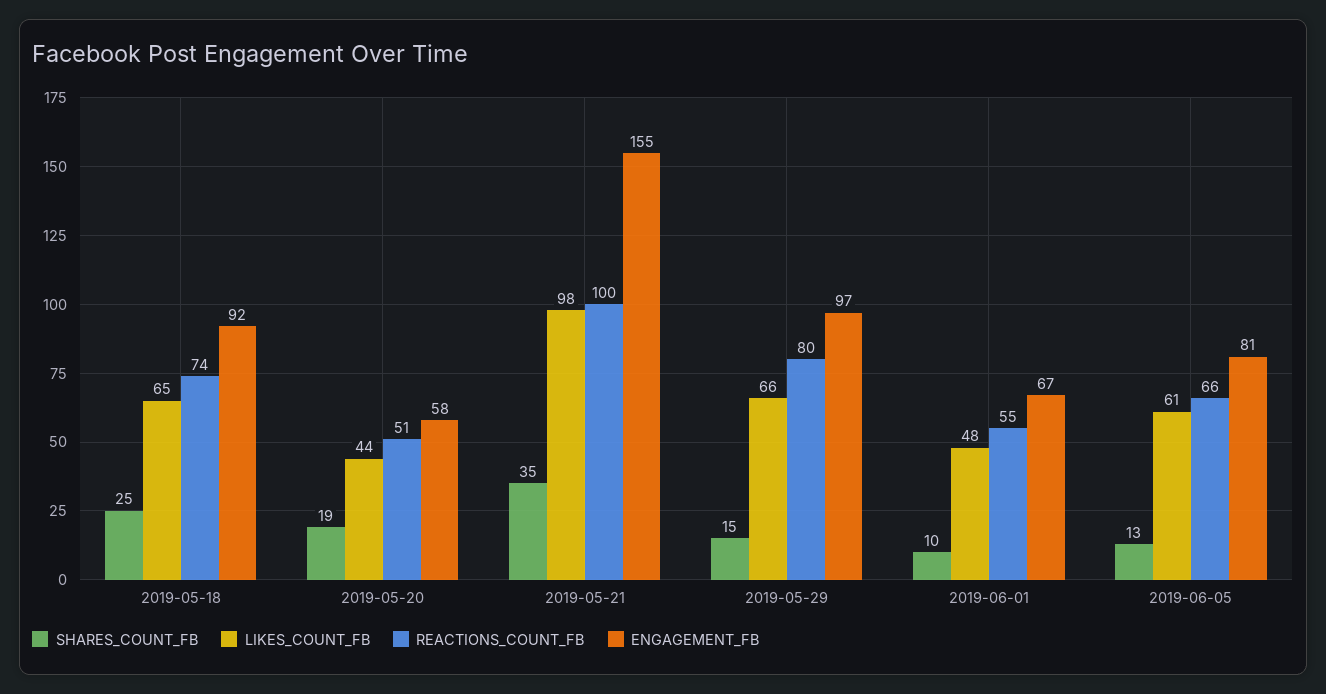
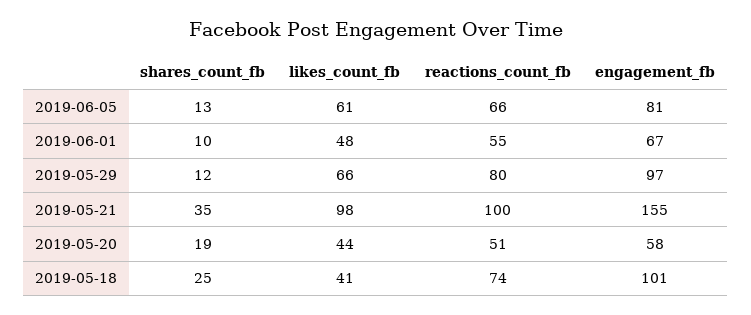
  {
    "SHARES_COUNT_FB": {
      "2019-05-18": 25,
      "2019-05-20": 19,
      "2019-05-21": 35,
-     "2019-05-29": 15,
+     "2019-05-29": 12,
      "2019-06-01": 10,
      "2019-06-05": 13
    },
    "LIKES_COUNT_FB": {
-     "2019-05-18": 65,
+     "2019-05-18": 41,
      "2019-05-20": 44,
      "2019-05-21": 98,
      "2019-05-29": 66,
      "2019-06-01": 48,
      "2019-06-05": 61
    },
    "REACTIONS_COUNT_FB": {
      "2019-05-18": 74,
      "2019-05-20": 51,
      "2019-05-21": 100,
      "2019-05-29": 80,
      "2019-06-01": 55,
      "2019-06-05": 66
    },
    "ENGAGEMENT_FB": {
-     "2019-05-18": 92,
+     "2019-05-18": 101,
      "2019-05-20": 58,
      "2019-05-21": 155,
      "2019-05-29": 97,
      "2019-06-01": 67,
      "2019-06-05": 81
    }
  }

